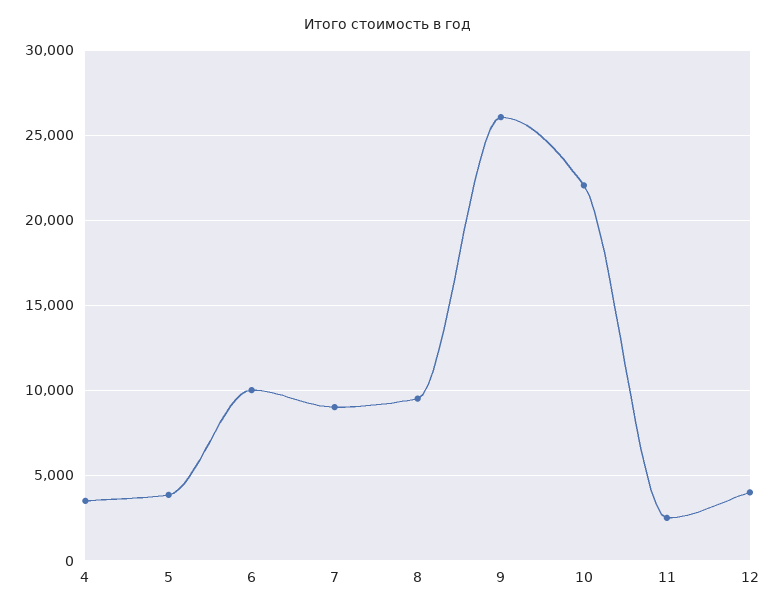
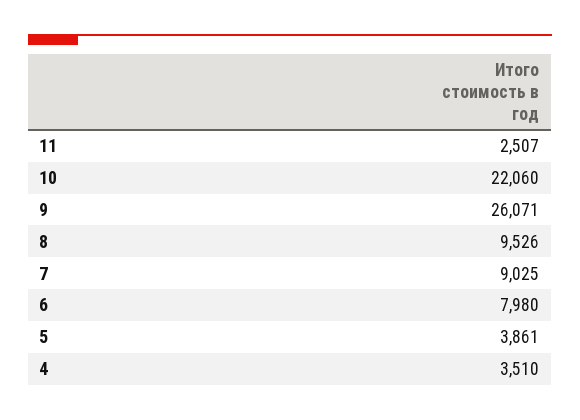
  {
    "4": 3510,
    "5": 3861,
-   "6": 10000,
+   "6": 7980,
    "7": 9025,
    "8": 9526,
    "9": 26071,
    "10": 22060,
-   "11": 2507,
+   "11": 2507
-   "12": 4000
  }

